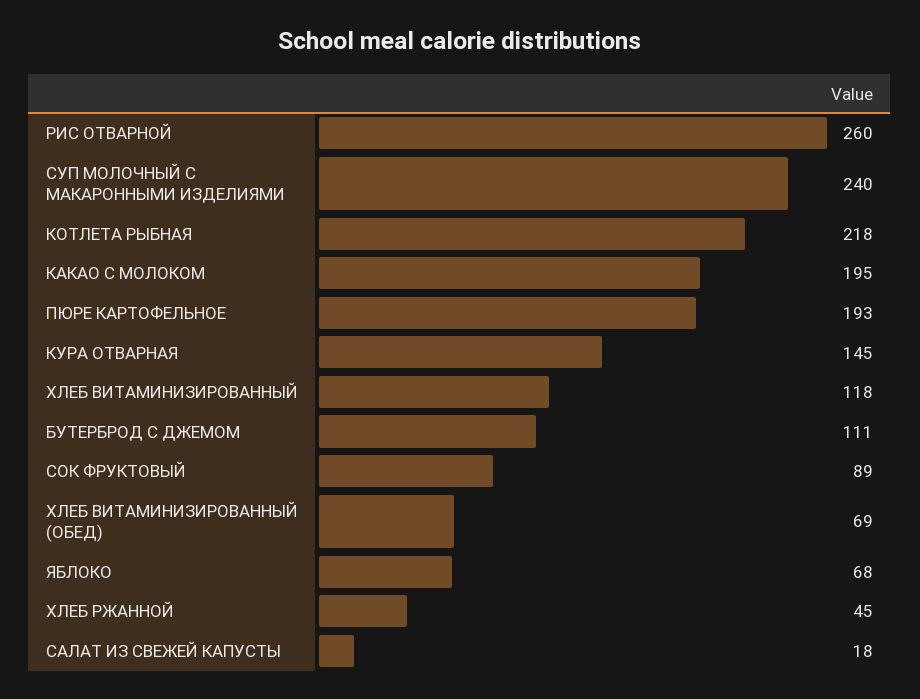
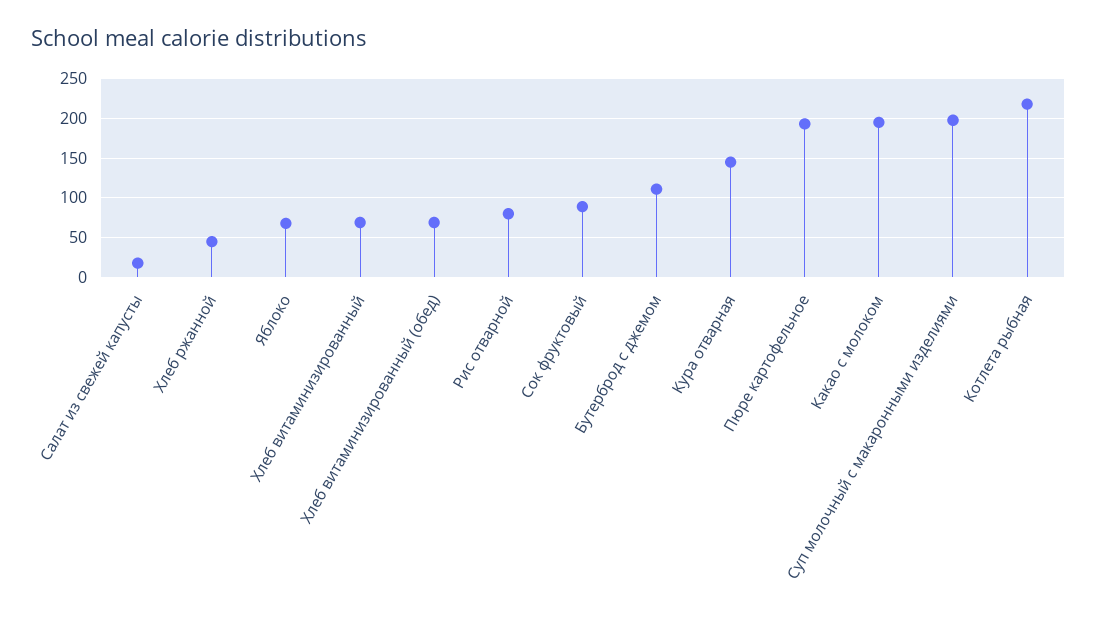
  {
-   "РИС ОТВАРНОЙ": 260,
+   "РИС ОТВАРНОЙ": 80,
-   "СУП МОЛОЧНЫЙ С МАКАРОННЫМИ ИЗДЕЛИЯМИ": 240,
+   "СУП МОЛОЧНЫЙ С МАКАРОННЫМИ ИЗДЕЛИЯМИ": 200,
    "КОТЛЕТА РЫБНАЯ": 218,
    "КАКАО С МОЛОКОМ": 195,
    "ПЮРЕ КАРТОФЕЛЬНОЕ": 193,
    "КУРА ОТВАРНАЯ": 145,
-   "ХЛЕБ ВИТАМИНИЗИРОВАННЫЙ": 118,
+   "ХЛЕБ ВИТАМИНИЗИРОВАННЫЙ": 70,
    "БУТЕРБРОД С ДЖЕМОМ": 111,
    "СОК ФРУКТОВЫЙ": 89,
    "ХЛЕБ ВИТАМИНИЗИРОВАННЫЙ (ОБЕД)": 69,
    "ЯБЛОКО": 68,
    "ХЛЕБ РЖАННОЙ": 45,
    "САЛАТ ИЗ СВЕЖЕЙ КАПУСТЫ": 18
  }

